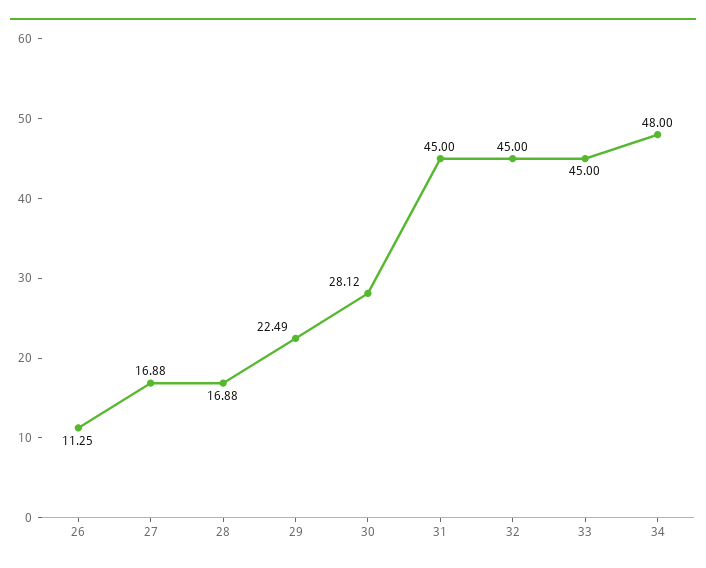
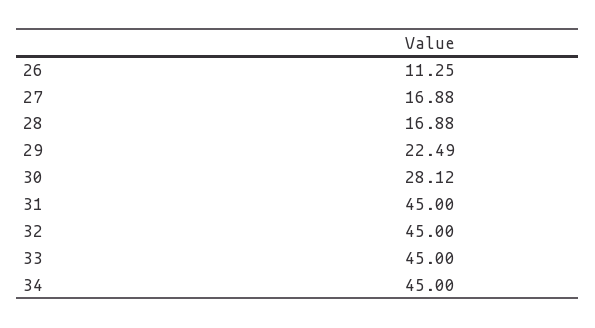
  {
    "26": 11.25,
    "27": 16.88,
    "28": 16.88,
    "29": 22.49,
    "30": 28.12,
    "31": 45,
    "32": 45,
    "33": 45,
-   "34": 48
+   "34": 45
  }

